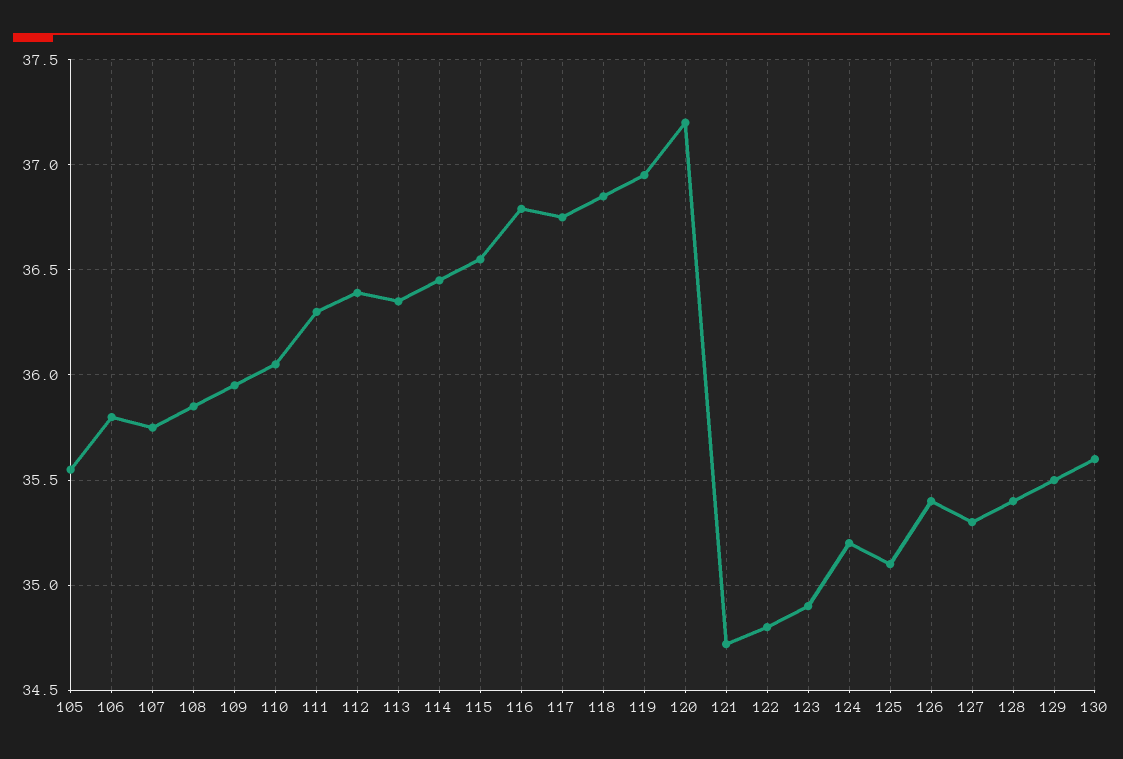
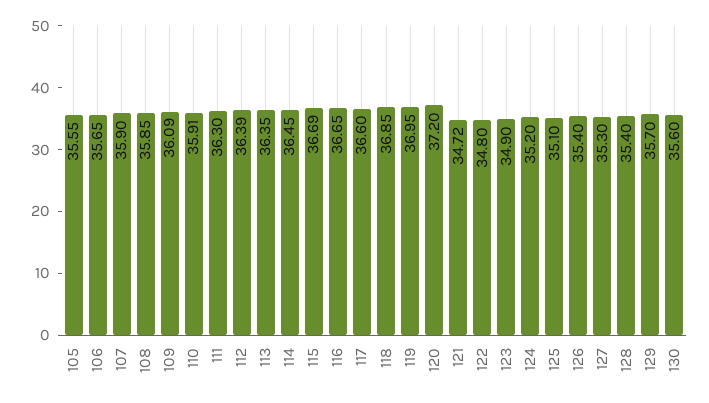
  {
    "105": 35.55,
-   "106": 35.8,
+   "106": 35.65,
-   "107": 35.75,
+   "107": 35.9,
    "108": 35.85,
-   "109": 35.95,
+   "109": 36.09,
-   "110": 36.05,
+   "110": 35.91,
    "111": 36.3,
    "112": 36.39,
    "113": 36.35,
    "114": 36.45,
-   "115": 36.55,
+   "115": 36.69,
-   "116": 36.8,
+   "116": 36.65,
-   "117": 36.75,
+   "117": 36.6,
    "118": 36.85,
    "119": 36.95,
    "120": 37.2,
    "121": 34.72,
    "122": 34.8,
    "123": 34.9,
    "124": 35.2,
    "125": 35.1,
    "126": 35.4,
    "127": 35.3,
    "128": 35.4,
-   "129": 35.5,
+   "129": 35.7,
    "130": 35.6
  }

